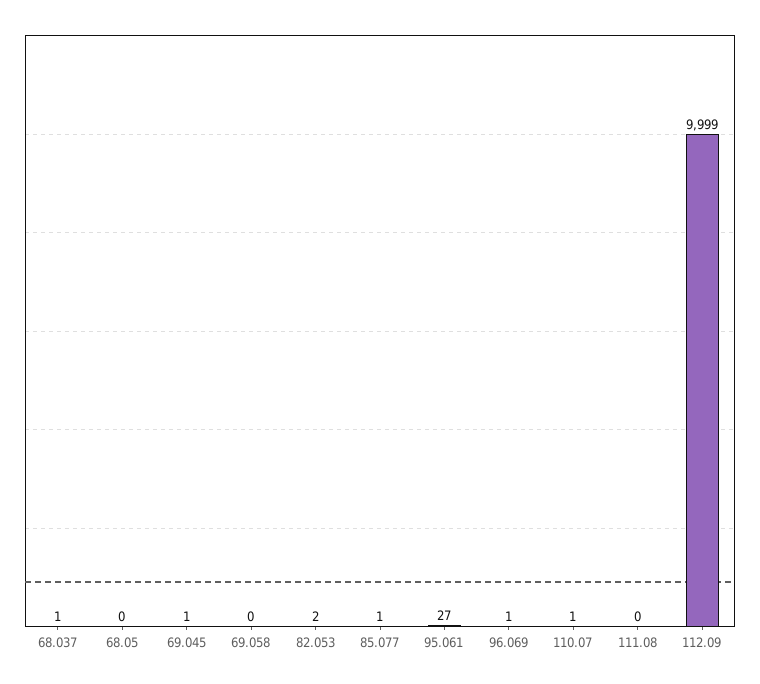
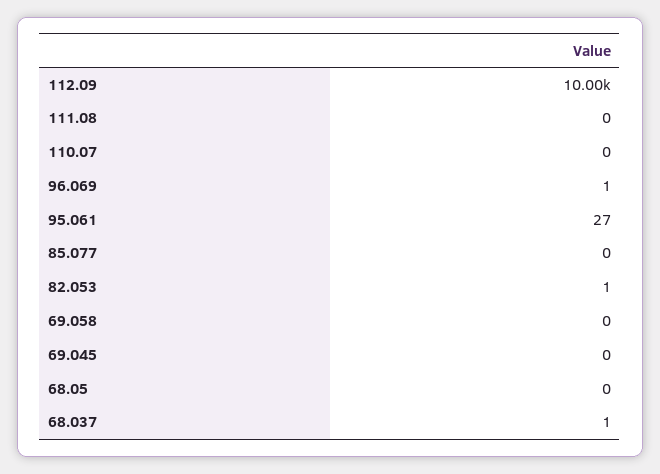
  {
    "68.037": 1,
    "68.05": 0,
-   "69.045": 1,
+   "69.045": 0,
    "69.058": 0,
-   "82.053": 2,
+   "82.053": 1,
-   "85.077": 1,
+   "85.077": 0,
    "95.061": 27,
    "96.069": 1,
-   "110.07": 1,
+   "110.07": 0,
    "111.08": 0,
-   "112.09": 9999
+   "112.09": 10000
  }

